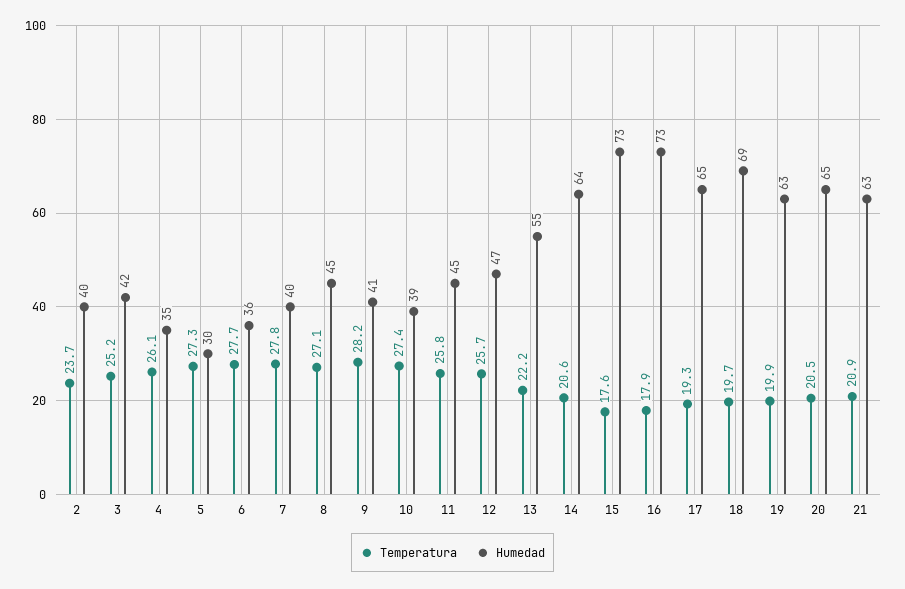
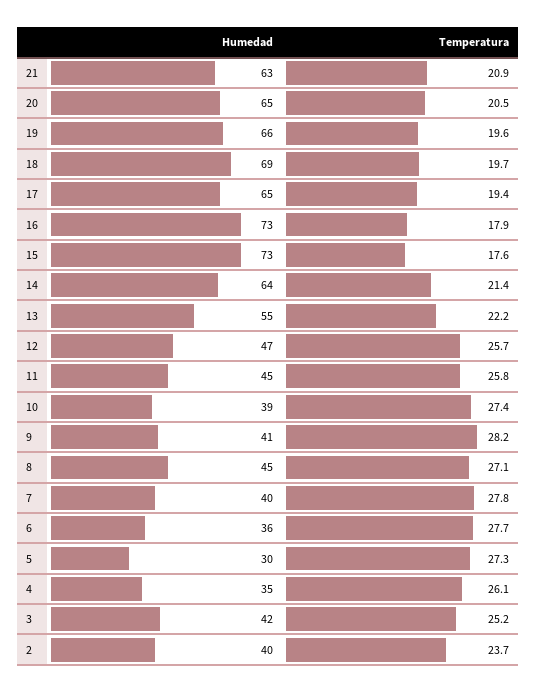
  {
    "Temperatura": {
      "2": 23.7,
      "3": 25.2,
      "4": 26.1,
      "5": 27.3,
      "6": 27.7,
      "7": 27.8,
      "8": 27.1,
      "9": 28.2,
      "10": 27.4,
      "11": 25.8,
      "12": 25.7,
      "13": 22.2,
-     "14": 20.6,
+     "14": 21.4,
      "15": 17.6,
      "16": 17.9,
-     "17": 19.3,
+     "17": 19.4,
      "18": 19.7,
-     "19": 19.9,
+     "19": 19.6,
      "20": 20.5,
      "21": 20.9
    },
    "Humedad": {
      "2": 40,
      "3": 42,
      "4": 35,
      "5": 30,
      "6": 36,
      "7": 40,
      "8": 45,
      "9": 41,
      "10": 39,
      "11": 45,
      "12": 47,
      "13": 55,
      "14": 64,
      "15": 73,
      "16": 73,
      "17": 65,
      "18": 69,
-     "19": 63,
+     "19": 66,
      "20": 65,
      "21": 63
    }
  }

